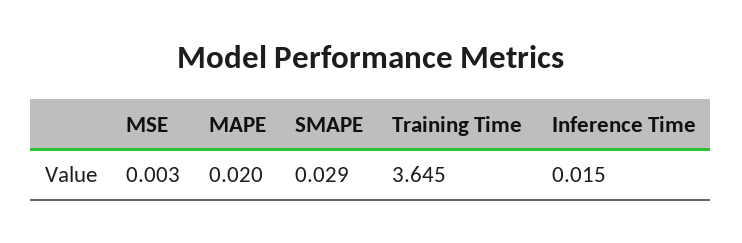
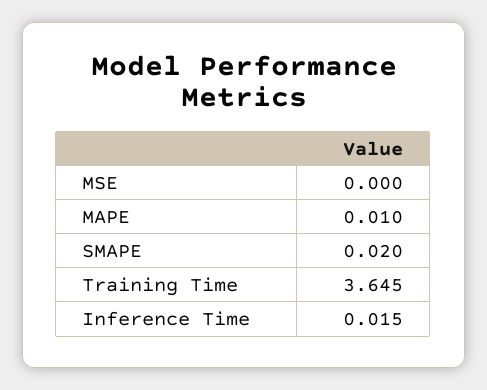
  {
-   "MSE": 0.003,
+   "MSE": 0,
-   "MAPE": 0.02,
+   "MAPE": 0.01,
-   "SMAPE": 0.029,
+   "SMAPE": 0.02,
    "Training Time": 3.645,
    "Inference Time": 0.015
  }

